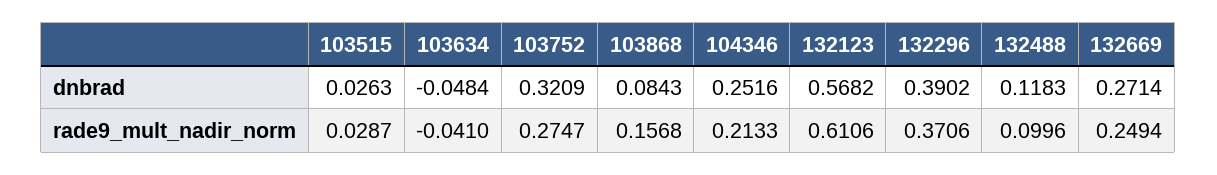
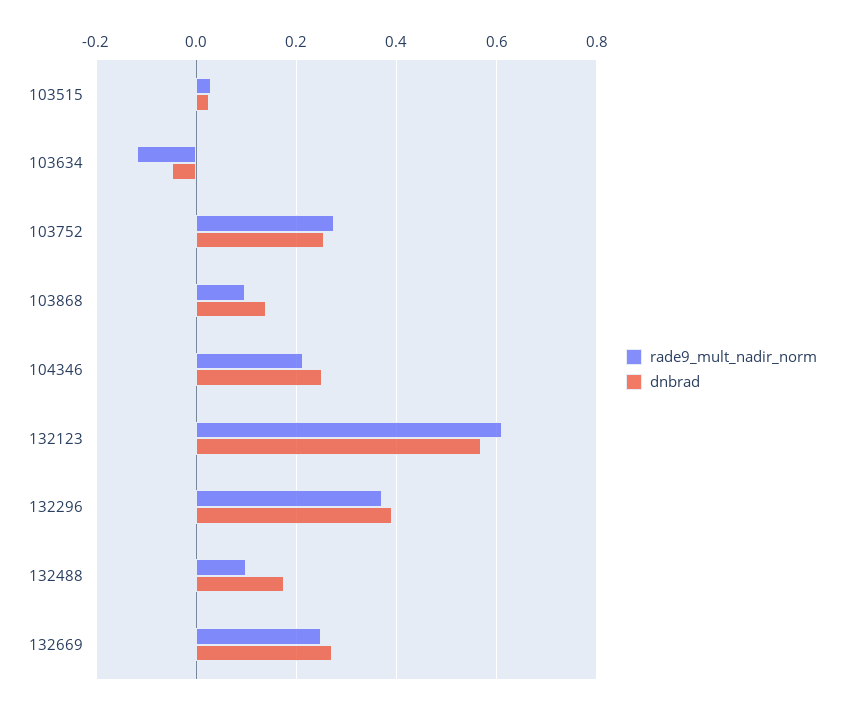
  {
    "dnbrad": {
      "103515": 0.0263,
      "103634": -0.0484,
-     "103752": 0.3209,
+     "103752": 0.26,
-     "103868": 0.0843,
+     "103868": 0.14,
      "104346": 0.2516,
      "132123": 0.5682,
      "132296": 0.3902,
-     "132488": 0.1183,
+     "132488": 0.18,
      "132669": 0.2714
    },
    "rade9_mult_nadir_norm": {
      "103515": 0.0287,
-     "103634": -0.041,
+     "103634": -0.12,
      "103752": 0.2747,
-     "103868": 0.1568,
+     "103868": 0.1,
      "104346": 0.2133,
      "132123": 0.6106,
      "132296": 0.3706,
      "132488": 0.0996,
      "132669": 0.2494
    }
  }

